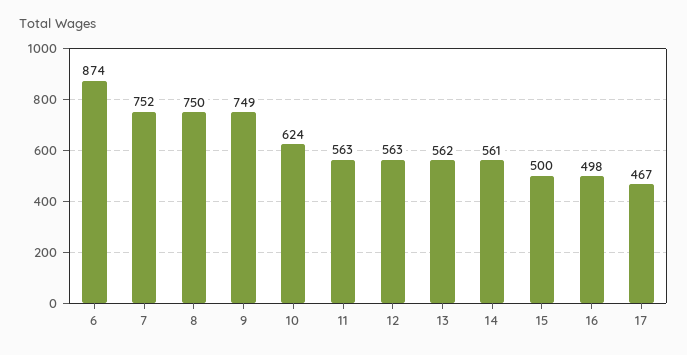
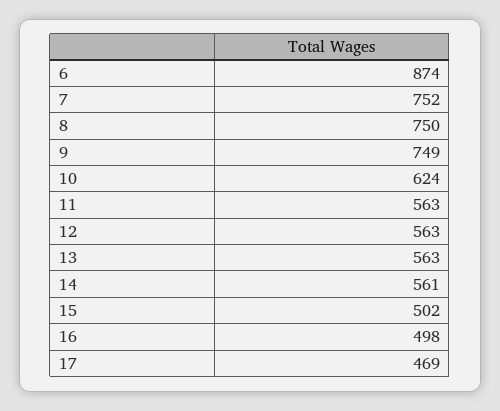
  {
    "6": 874,
    "7": 752,
    "8": 750,
    "9": 749,
    "10": 624,
    "11": 563,
    "12": 563,
-   "13": 562,
+   "13": 563,
    "14": 561,
-   "15": 500,
+   "15": 502,
    "16": 498,
-   "17": 467
+   "17": 469
  }

